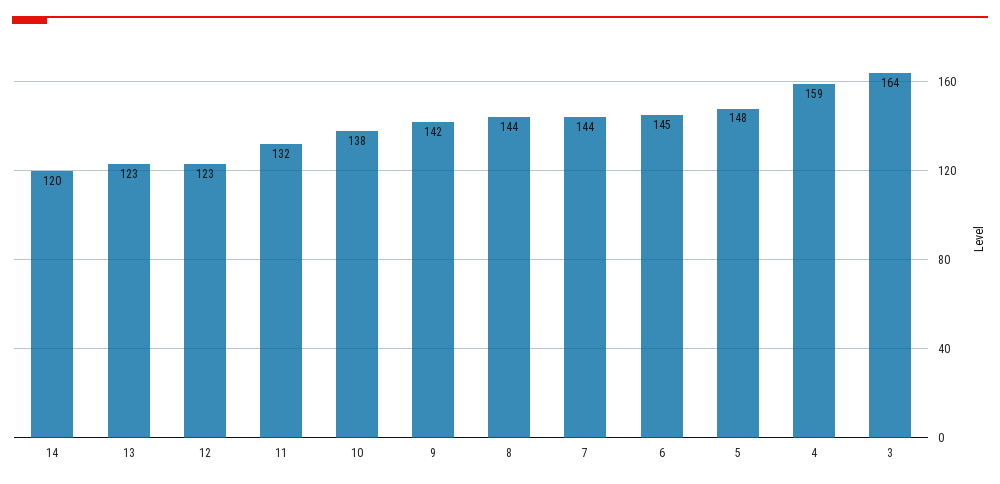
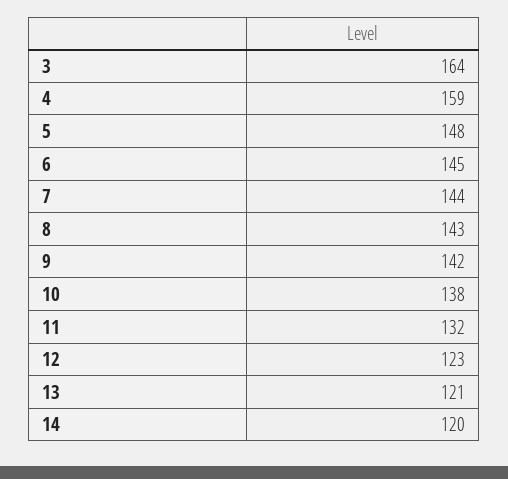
  {
    "14": 120,
-   "13": 123,
+   "13": 121,
    "12": 123,
    "11": 132,
    "10": 138,
    "9": 142,
-   "8": 144,
+   "8": 143,
    "7": 144,
    "6": 145,
    "5": 148,
    "4": 159,
    "3": 164
  }

